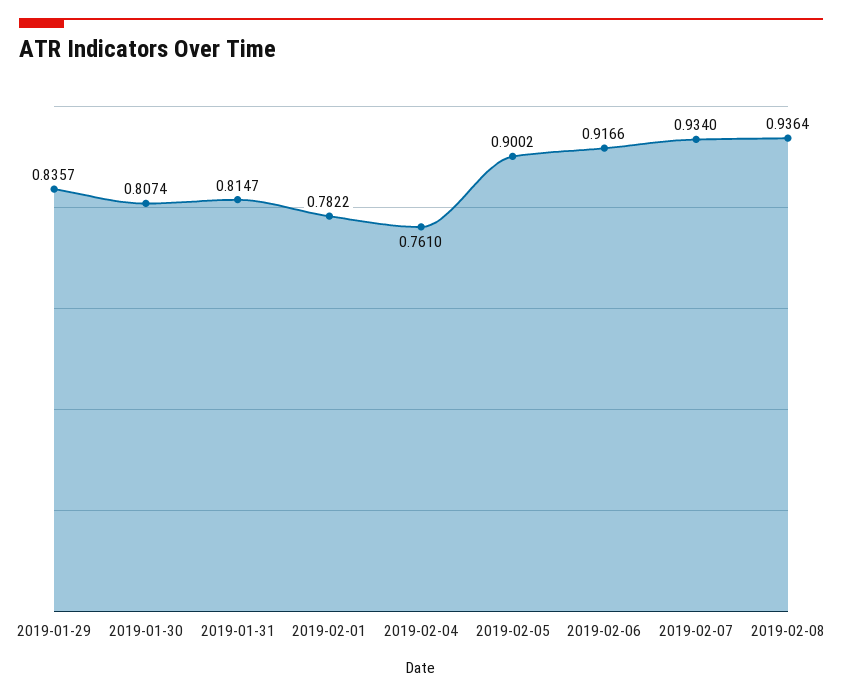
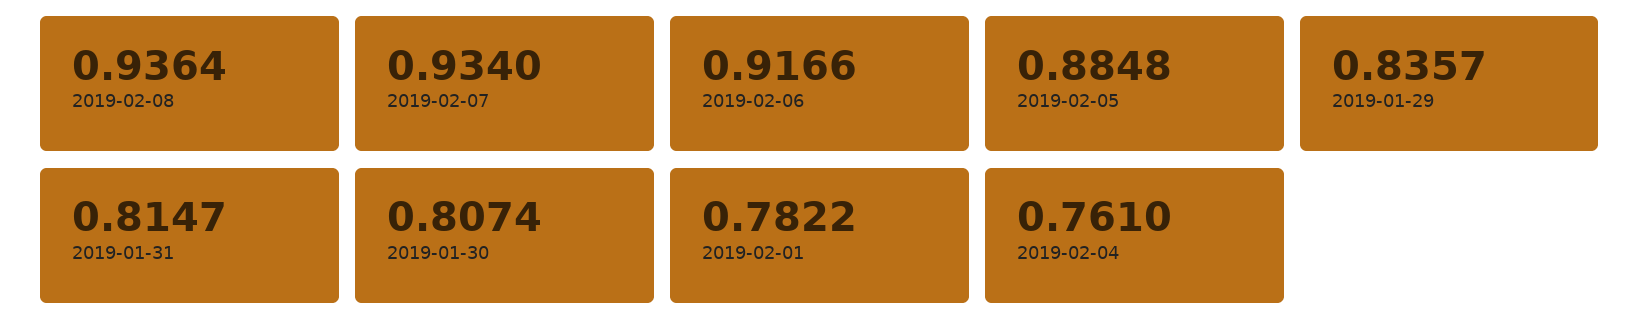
  {
    "2019-01-29": 0.8357,
    "2019-01-30": 0.8074,
    "2019-01-31": 0.8147,
    "2019-02-01": 0.7822,
    "2019-02-04": 0.761,
-   "2019-02-05": 0.9002,
+   "2019-02-05": 0.8848,
    "2019-02-06": 0.9166,
    "2019-02-07": 0.934,
    "2019-02-08": 0.9364
  }

